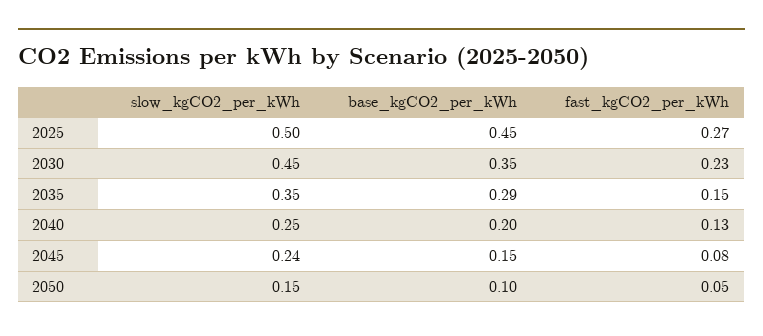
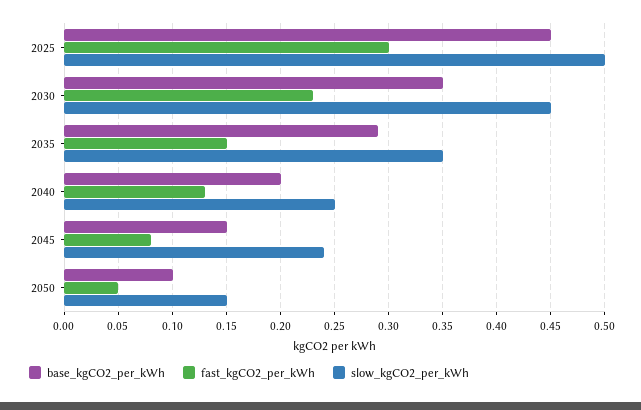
  {
    "slow_kgCO2_per_kWh": {
      "2025": 0.5,
      "2030": 0.45,
      "2035": 0.35,
      "2040": 0.25,
      "2045": 0.24,
      "2050": 0.15
    },
    "base_kgCO2_per_kWh": {
      "2025": 0.45,
      "2030": 0.35,
      "2035": 0.29,
      "2040": 0.2,
      "2045": 0.15,
      "2050": 0.1
    },
    "fast_kgCO2_per_kWh": {
-     "2025": 0.27,
+     "2025": 0.3,
      "2030": 0.23,
      "2035": 0.15,
      "2040": 0.13,
      "2045": 0.08,
      "2050": 0.05
    }
  }

